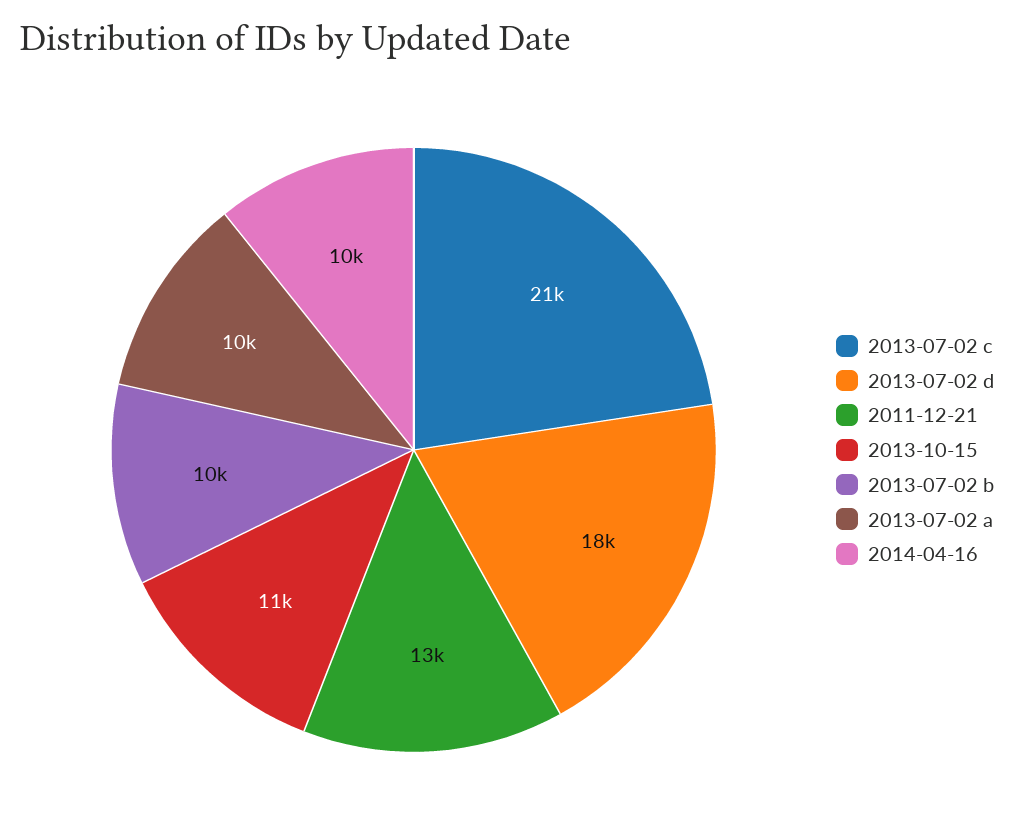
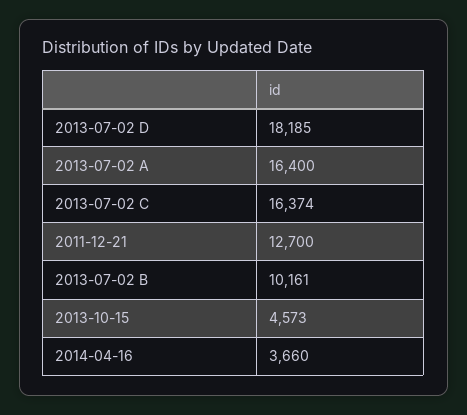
  {
-   "2013-07-02 c": 21000,
+   "2013-07-02 c": 16374,
    "2013-07-02 d": 18185,
    "2011-12-21": 12700,
-   "2013-10-15": 11000,
+   "2013-10-15": 4573,
    "2013-07-02 b": 10161,
-   "2013-07-02 a": 10000,
+   "2013-07-02 a": 16400,
-   "2014-04-16": 10000
+   "2014-04-16": 3660
  }

